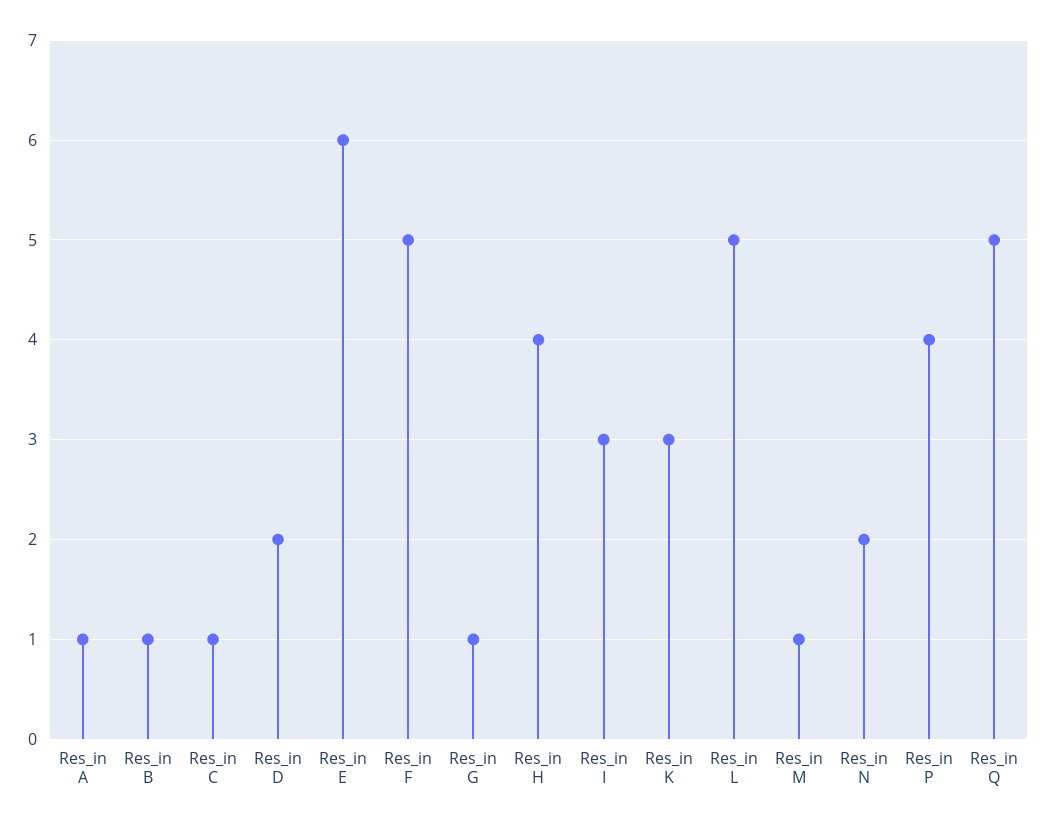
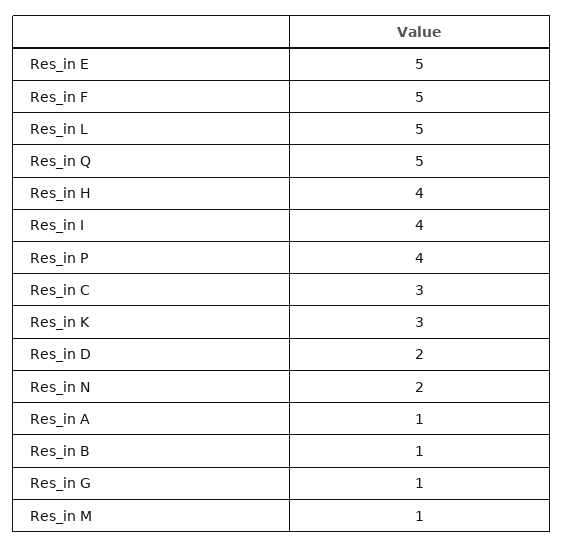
  {
    "Res_in A": 1,
    "Res_in B": 1,
-   "Res_in C": 1,
+   "Res_in C": 3,
    "Res_in D": 2,
-   "Res_in E": 6,
+   "Res_in E": 5,
    "Res_in F": 5,
    "Res_in G": 1,
    "Res_in H": 4,
-   "Res_in I": 3,
+   "Res_in I": 4,
    "Res_in K": 3,
    "Res_in L": 5,
    "Res_in M": 1,
    "Res_in N": 2,
    "Res_in P": 4,
    "Res_in Q": 5
  }

